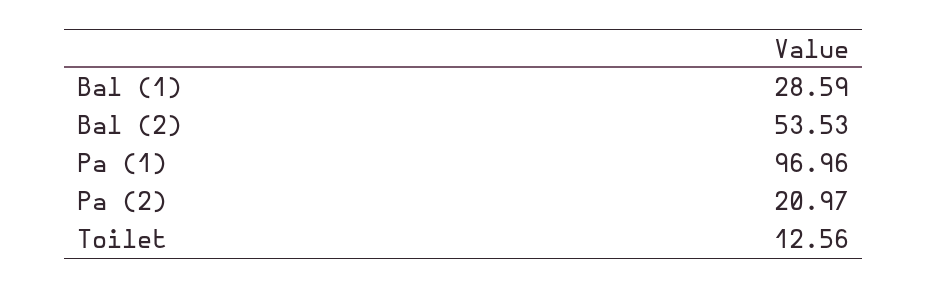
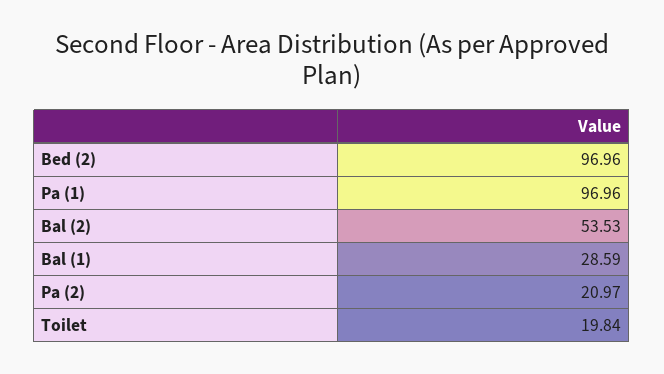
  {
    "Bal (1)": 28.59,
    "Bal (2)": 53.53,
    "Pa (1)": 96.96,
    "Pa (2)": 20.97,
-   "Toilet": 12.56
+   "Toilet": 19.84,
+   "Bed (2)": 96.96
  }

